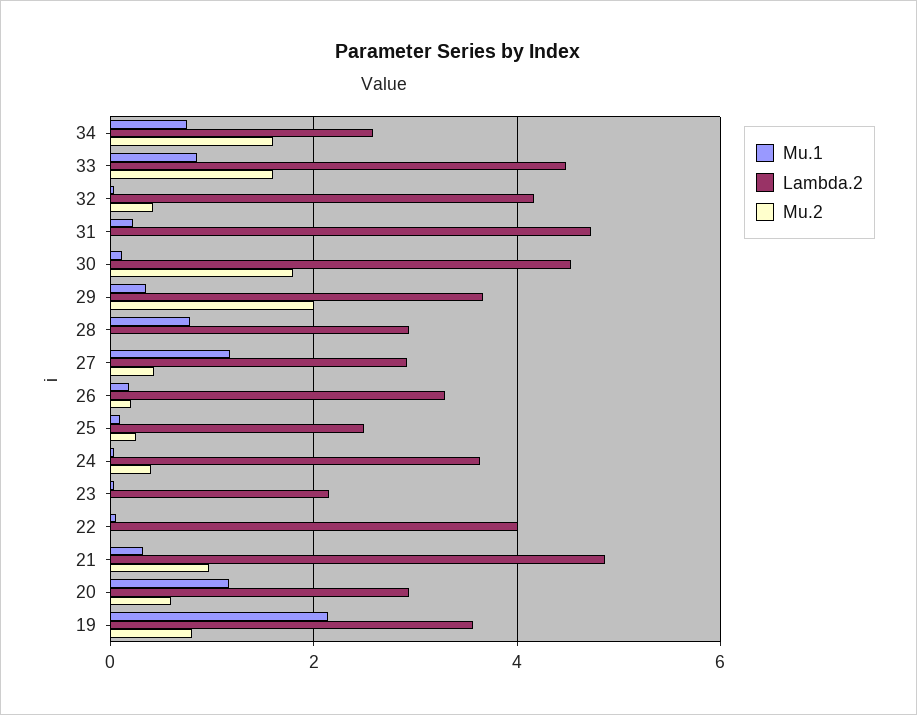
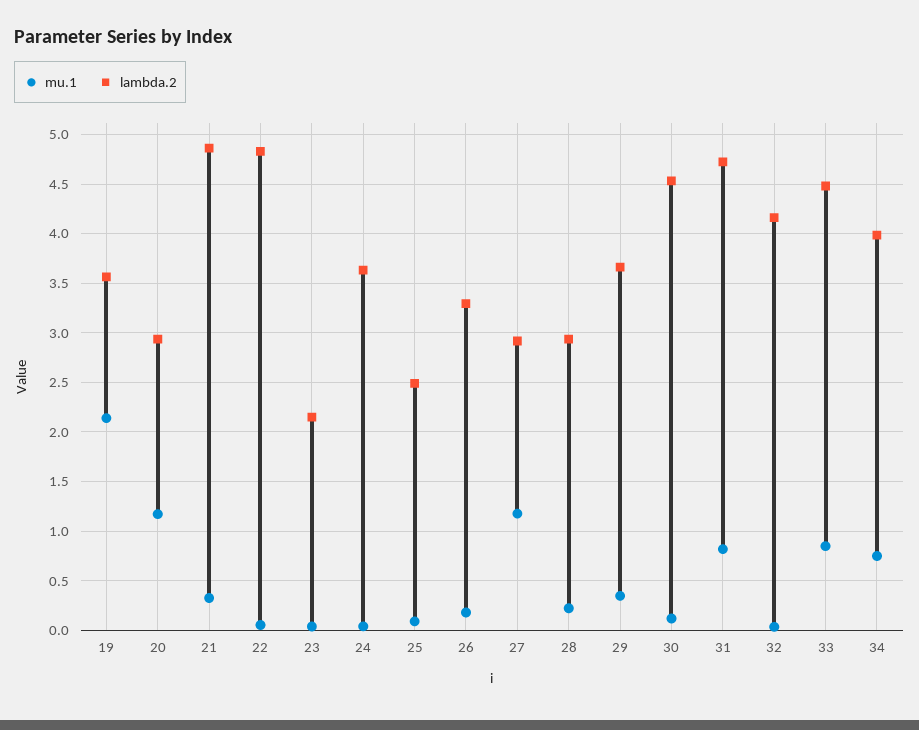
  {
    "Mu.1": {
      "34": 0.7,
      "33": 0.8,
      "32": 0,
-     "31": 0.2,
+     "31": 0.8,
      "30": 0.1,
      "29": 0.3,
-     "28": 0.8,
+     "28": 0.2,
      "27": 1.2,
      "26": 0.2,
      "25": 0.1,
      "24": 0,
      "23": 0,
      "22": 0.1,
      "21": 0.3,
      "20": 1.2,
      "19": 2.1
    },
    "Lambda.2": {
-     "34": 2.6,
+     "34": 4,
      "33": 4.5,
      "32": 4.2,
      "31": 4.7,
      "30": 4.5,
      "29": 3.7,
      "28": 2.9,
      "27": 2.9,
      "26": 3.3,
      "25": 2.5,
      "24": 3.6,
      "23": 2.2,
-     "22": 4,
+     "22": 4.8,
      "21": 4.9,
      "20": 2.9,
      "19": 3.6
-   },
+   }
-   "Mu.2": {
-     "34": 1.6,
-     "33": 1.6,
-     "32": 0.4,
-     "31": 0,
-     "30": 1.8,
-     "29": 2,
-     "28": 0,
-     "27": 0.4,
-     "26": 0.2,
-     "25": 0.2,
-     "24": 0.4,
-     "23": 0,
-     "22": 0,
-     "21": 1,
-     "20": 0.6,
-     "19": 0.8
-   }
  }

